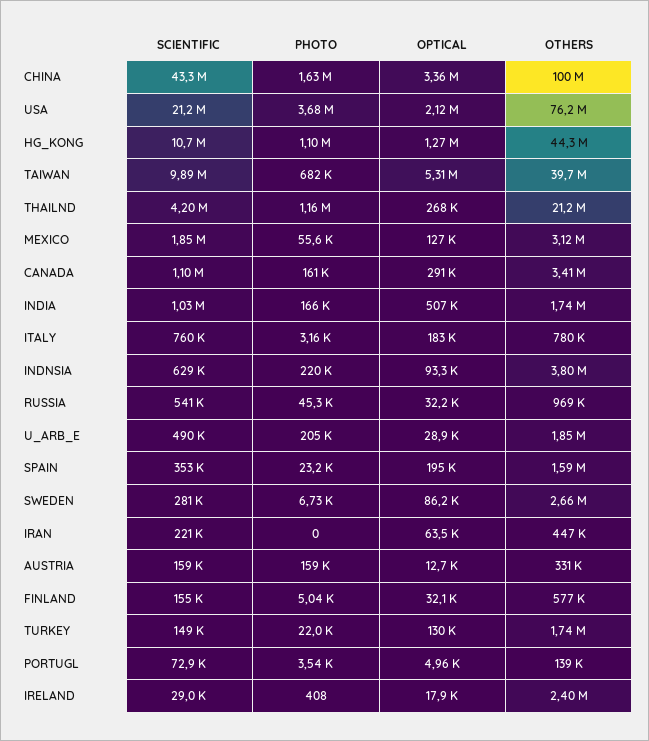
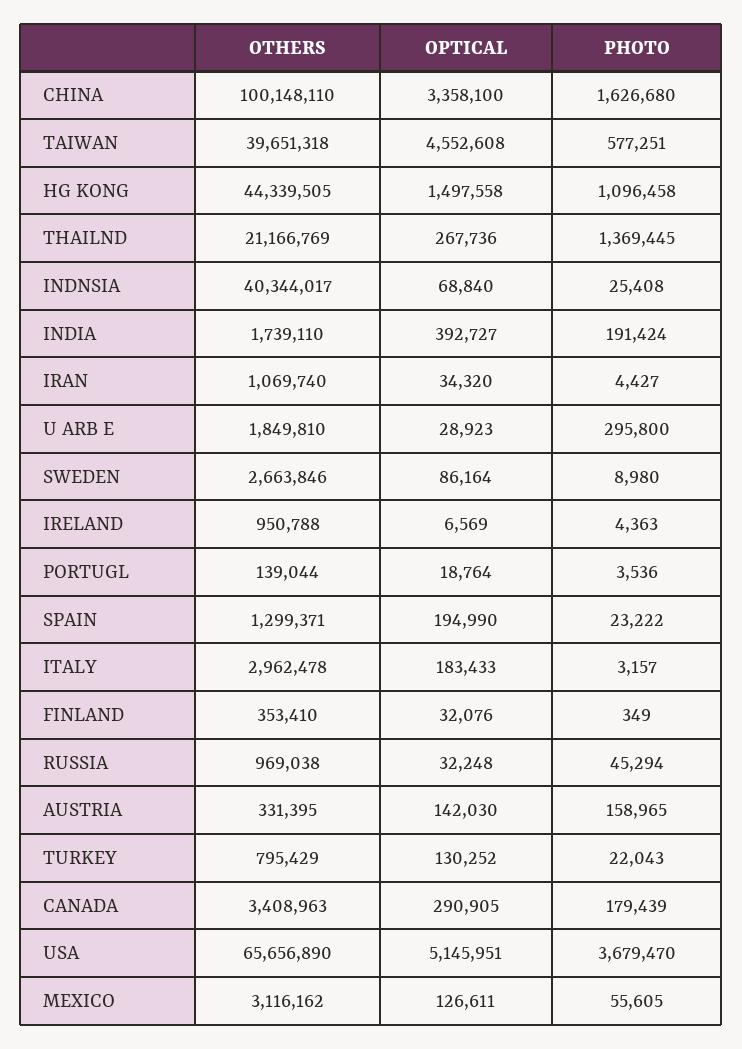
  {
-   "SCIENTIFIC": {
-     "CHINA": 43300000,
-     "USA": 21200000,
-     "HG_KONG": 10700000,
-     "TAIWAN": 9890000,
-     "THAILND": 4200000,
-     "MEXICO": 1850000,
-     "CANADA": 1100000,
-     "INDIA": 1030000,
-     "ITALY": 760000,
-     "INDNSIA": 629000,
-     "RUSSIA": 541000,
-     "U_ARB_E": 490000,
-     "SPAIN": 353000,
-     "SWEDEN": 281000,
-     "IRAN": 221000,
-     "AUSTRIA": 159000,
-     "FINLAND": 155000,
-     "TURKEY": 149000,
-     "PORTUGL": 72900,
-     "IRELAND": 29000
-   },
    "PHOTO": {
      "CHINA": 1626680,
      "USA": 3679470,
      "HG_KONG": 1096458,
-     "TAIWAN": 682000,
+     "TAIWAN": 577251,
-     "THAILND": 1160000,
+     "THAILND": 1369445,
      "MEXICO": 55605,
-     "CANADA": 161000,
+     "CANADA": 179439,
-     "INDIA": 166000,
+     "INDIA": 191424,
      "ITALY": 3157,
-     "INDNSIA": 220000,
+     "INDNSIA": 25408,
      "RUSSIA": 45294,
-     "U_ARB_E": 205000,
+     "U_ARB_E": 295800,
      "SPAIN": 23222,
-     "SWEDEN": 6730,
+     "SWEDEN": 8980,
-     "IRAN": 0,
+     "IRAN": 4427,
      "AUSTRIA": 158965,
-     "FINLAND": 5040,
+     "FINLAND": 349,
      "TURKEY": 22043,
      "PORTUGL": 3536,
-     "IRELAND": 408
+     "IRELAND": 4363
    },
    "OPTICAL": {
      "CHINA": 3358100,
-     "USA": 2120000,
+     "USA": 5145951,
-     "HG_KONG": 1270000,
+     "HG_KONG": 1497558,
-     "TAIWAN": 5310000,
+     "TAIWAN": 4552608,
      "THAILND": 267736,
      "MEXICO": 126611,
      "CANADA": 290905,
-     "INDIA": 507000,
+     "INDIA": 392727,
      "ITALY": 183433,
-     "INDNSIA": 93300,
+     "INDNSIA": 68840,
      "RUSSIA": 32248,
      "U_ARB_E": 28923,
      "SPAIN": 194990,
      "SWEDEN": 86164,
-     "IRAN": 63500,
+     "IRAN": 34320,
-     "AUSTRIA": 12700,
+     "AUSTRIA": 142030,
      "FINLAND": 32076,
      "TURKEY": 130252,
-     "PORTUGL": 4960,
+     "PORTUGL": 18764,
-     "IRELAND": 17900
+     "IRELAND": 6569
    },
    "OTHERS": {
      "CHINA": 100148110,
-     "USA": 76200000,
+     "USA": 65656890,
      "HG_KONG": 44339505,
      "TAIWAN": 39651318,
      "THAILND": 21166769,
      "MEXICO": 3116162,
      "CANADA": 3408963,
      "INDIA": 1739110,
-     "ITALY": 780000,
+     "ITALY": 2962478,
-     "INDNSIA": 3800000,
+     "INDNSIA": 40344017,
      "RUSSIA": 969038,
      "U_ARB_E": 1849810,
-     "SPAIN": 1590000,
+     "SPAIN": 1299371,
      "SWEDEN": 2663846,
-     "IRAN": 447000,
+     "IRAN": 1069740,
      "AUSTRIA": 331395,
-     "FINLAND": 577000,
+     "FINLAND": 353410,
-     "TURKEY": 1740000,
+     "TURKEY": 795429,
      "PORTUGL": 139044,
-     "IRELAND": 2400000
+     "IRELAND": 950788
    }
  }

